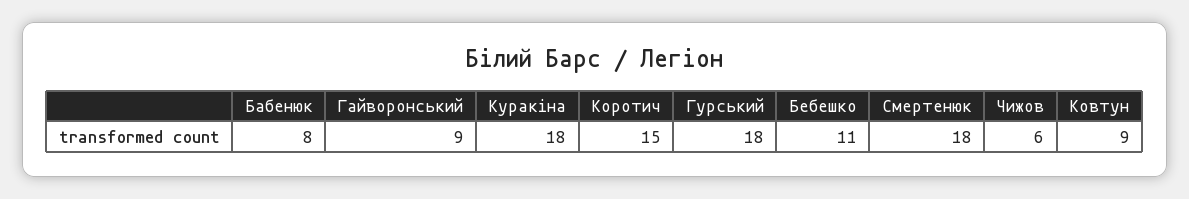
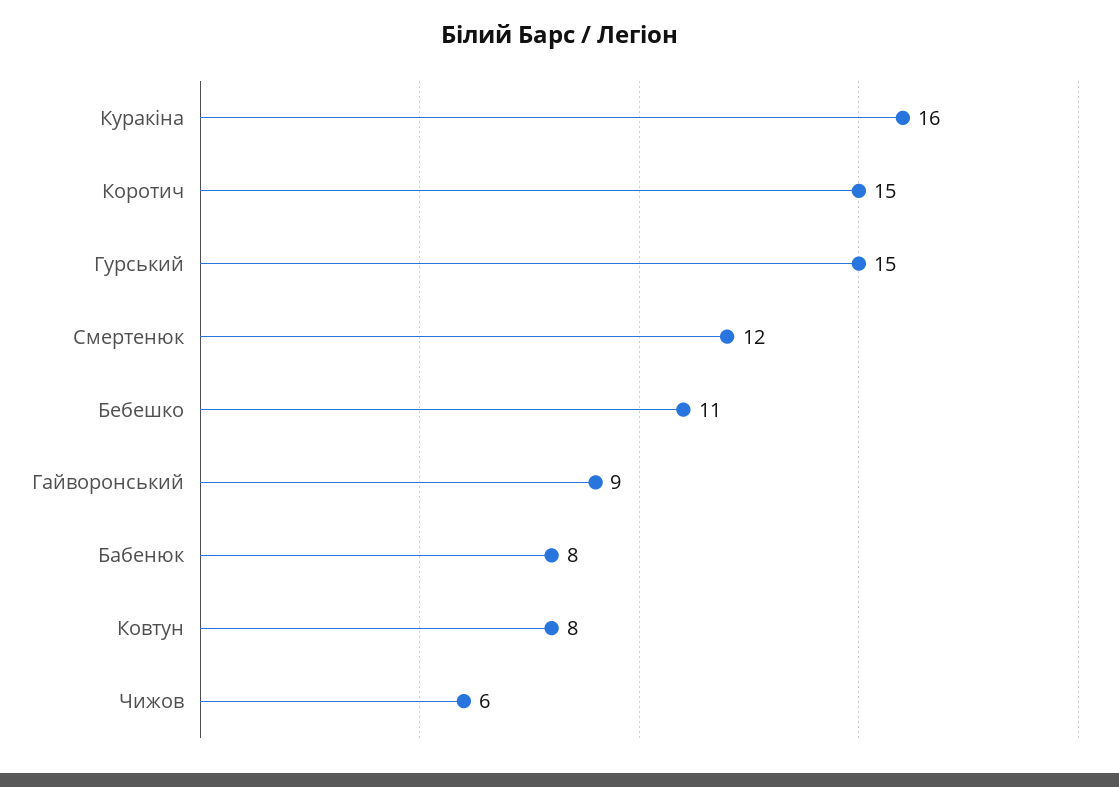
  {
    "Бабенюк": 8,
    "Гайворонський": 9,
-   "Куракіна": 18,
+   "Куракіна": 16,
    "Коротич": 15,
-   "Гурський": 18,
+   "Гурський": 15,
    "Бебешко": 11,
-   "Смертенюк": 18,
+   "Смертенюк": 12,
    "Чижов": 6,
-   "Ковтун": 9
+   "Ковтун": 8
  }

